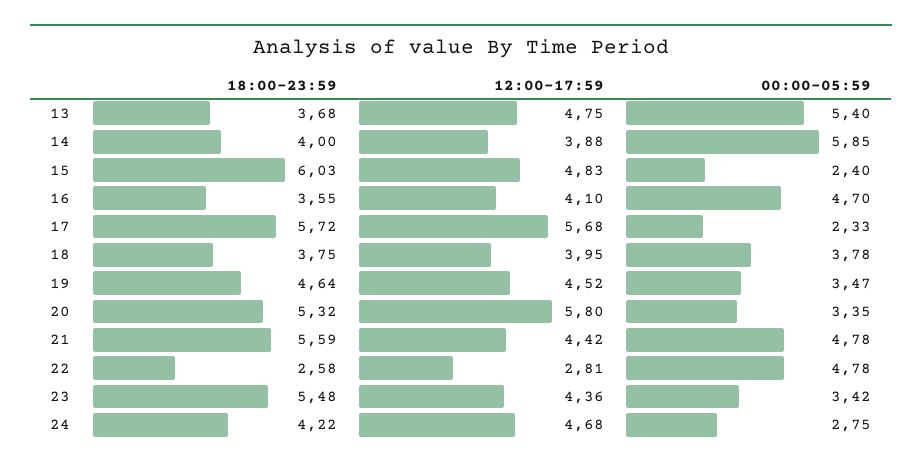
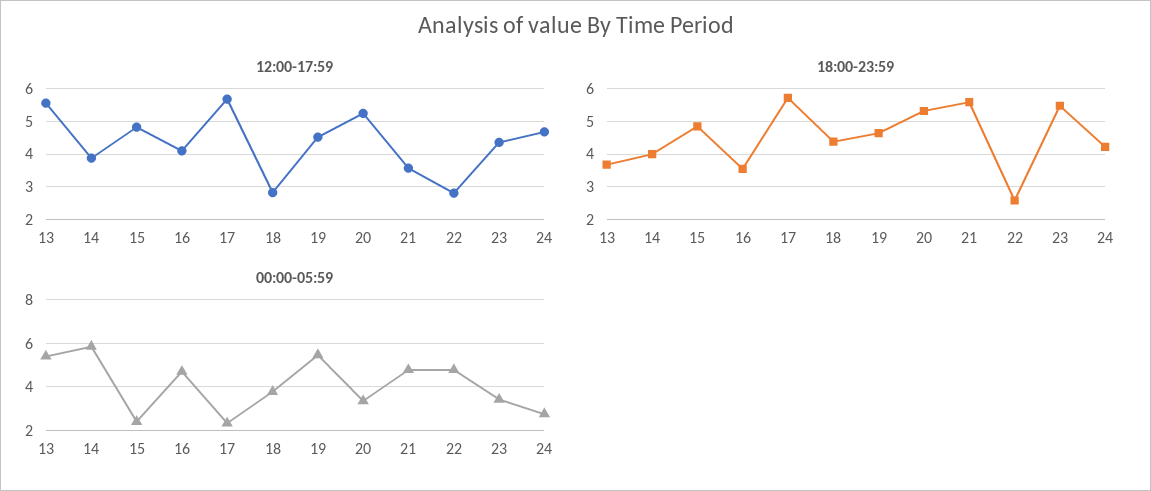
  {
    "18:00-23:59": {
      "13": 3.68,
      "14": 4,
-     "15": 6.03,
+     "15": 4.8,
      "16": 3.55,
      "17": 5.72,
-     "18": 3.75,
+     "18": 4.4,
      "19": 4.64,
      "20": 5.32,
      "21": 5.59,
      "22": 2.58,
      "23": 5.48,
      "24": 4.22
    },
    "12:00-17:59": {
-     "13": 4.75,
+     "13": 5.6,
      "14": 3.88,
      "15": 4.83,
      "16": 4.1,
      "17": 5.68,
-     "18": 3.95,
+     "18": 2.8,
      "19": 4.52,
-     "20": 5.8,
+     "20": 5.2,
-     "21": 4.42,
+     "21": 3.6,
      "22": 2.81,
      "23": 4.36,
      "24": 4.68
    },
    "00:00-05:59": {
      "13": 5.4,
      "14": 5.85,
      "15": 2.4,
      "16": 4.7,
      "17": 2.33,
      "18": 3.78,
-     "19": 3.47,
+     "19": 5.5,
      "20": 3.35,
      "21": 4.78,
      "22": 4.78,
      "23": 3.42,
      "24": 2.75
    }
  }

